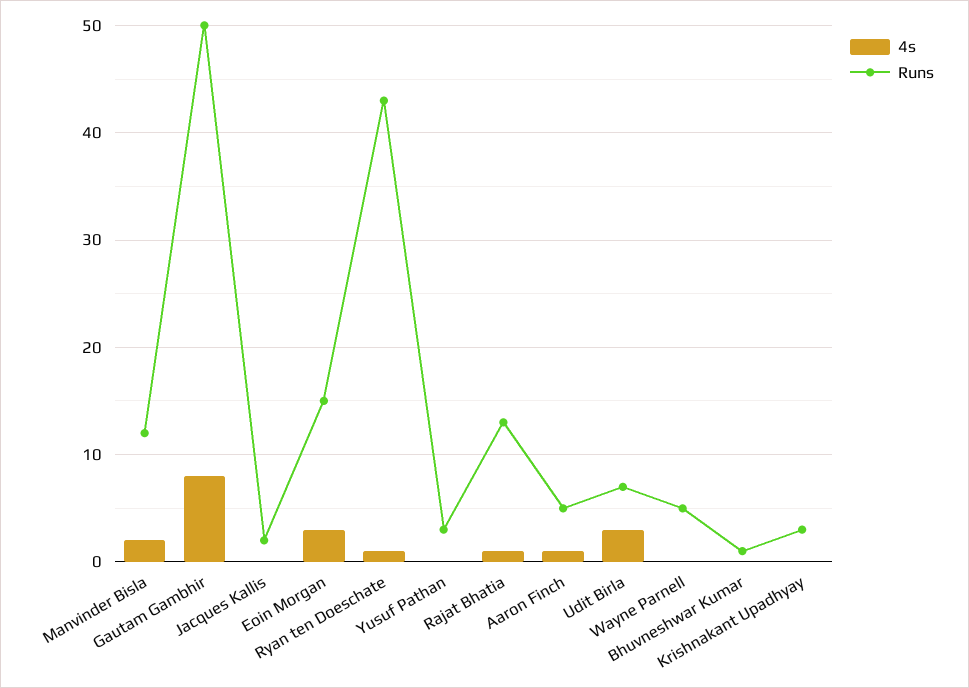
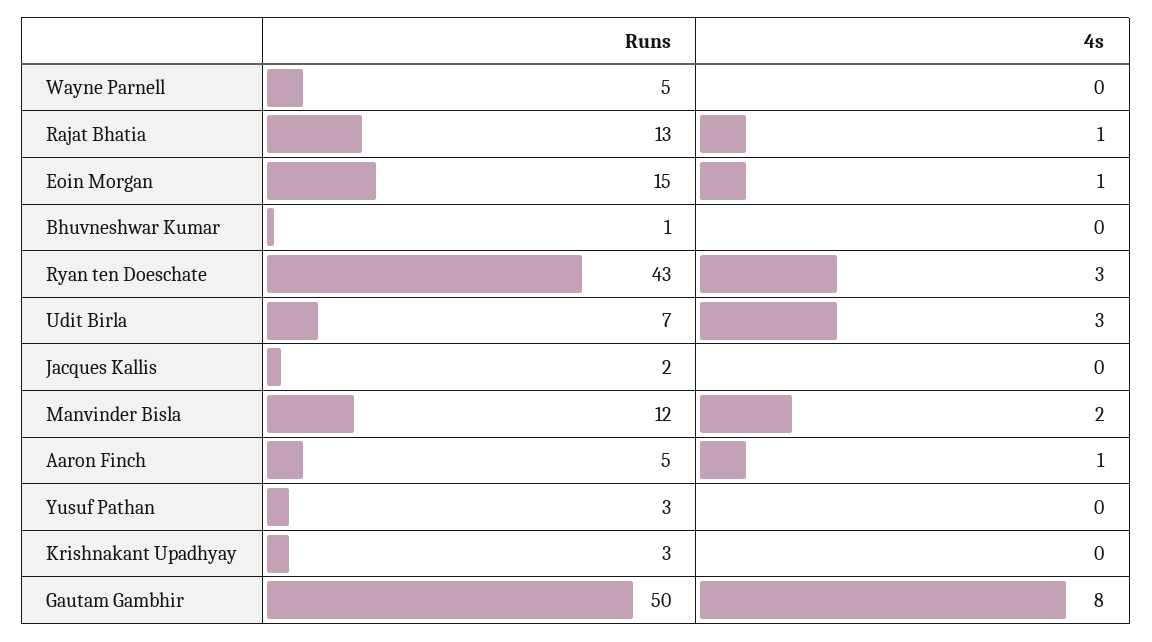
  {
    "4s": {
      "Manvinder Bisla": 2,
      "Gautam Gambhir": 8,
      "Jacques Kallis": 0,
-     "Eoin Morgan": 3,
+     "Eoin Morgan": 1,
-     "Ryan ten Doeschate": 1,
+     "Ryan ten Doeschate": 3,
      "Yusuf Pathan": 0,
      "Rajat Bhatia": 1,
      "Aaron Finch": 1,
      "Udit Birla": 3,
      "Wayne Parnell": 0,
      "Bhuvneshwar Kumar": 0,
      "Krishnakant Upadhyay": 0
    },
    "Runs": {
      "Manvinder Bisla": 12,
      "Gautam Gambhir": 50,
      "Jacques Kallis": 2,
      "Eoin Morgan": 15,
      "Ryan ten Doeschate": 43,
      "Yusuf Pathan": 3,
      "Rajat Bhatia": 13,
      "Aaron Finch": 5,
      "Udit Birla": 7,
      "Wayne Parnell": 5,
      "Bhuvneshwar Kumar": 1,
      "Krishnakant Upadhyay": 3
    }
  }

